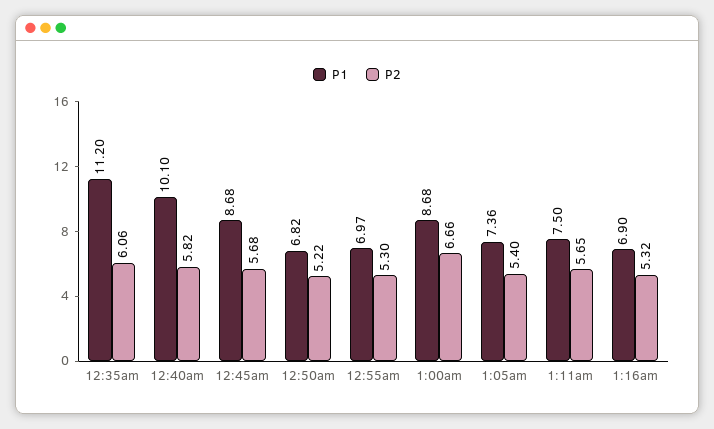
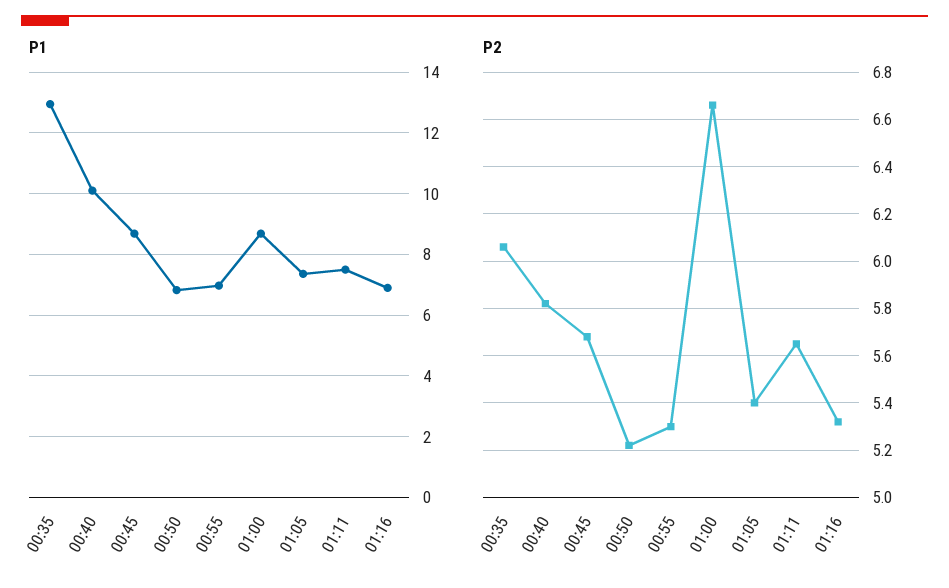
  {
    "P1": {
-     "12:35am": 11.2,
+     "12:35am": 13,
      "12:40am": 10.1,
      "12:45am": 8.68,
      "12:50am": 6.82,
      "12:55am": 6.97,
      "1:00am": 8.68,
      "1:05am": 7.36,
      "1:11am": 7.5,
      "1:16am": 6.9
    },
    "P2": {
      "12:35am": 6.06,
      "12:40am": 5.82,
      "12:45am": 5.68,
      "12:50am": 5.22,
      "12:55am": 5.3,
      "1:00am": 6.66,
      "1:05am": 5.4,
      "1:11am": 5.65,
      "1:16am": 5.32
    }
  }

